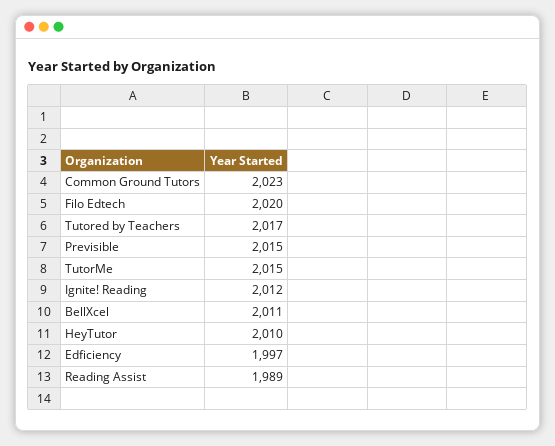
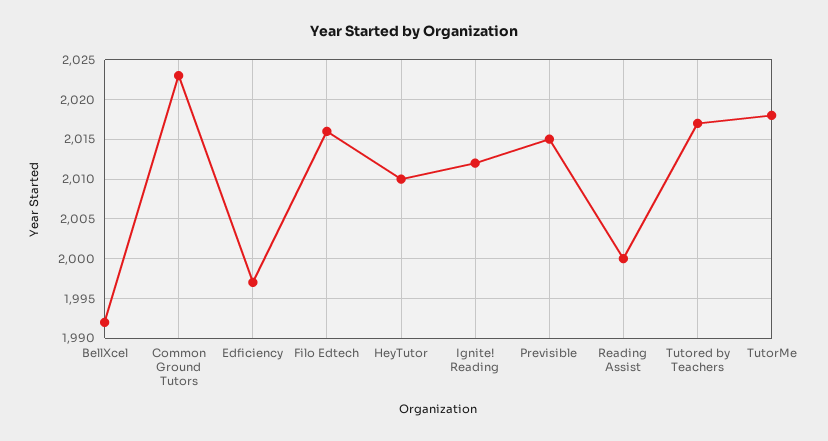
  {
    "Common Ground Tutors": 2023,
-   "Filo Edtech": 2020,
+   "Filo Edtech": 2016,
    "Tutored by Teachers": 2017,
    "Previsible": 2015,
-   "TutorMe": 2015,
+   "TutorMe": 2018,
    "Ignite! Reading": 2012,
-   "BellXcel": 2011,
+   "BellXcel": 1992,
    "HeyTutor": 2010,
    "Edficiency": 1997,
-   "Reading Assist": 1989
+   "Reading Assist": 2000
  }

